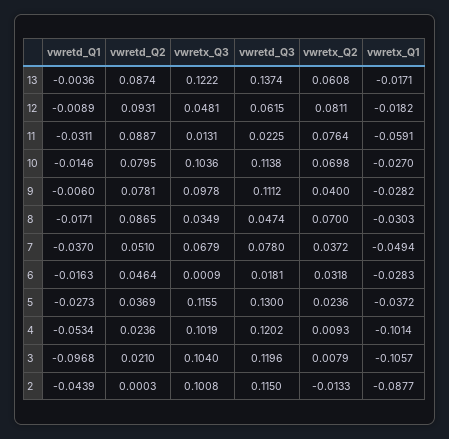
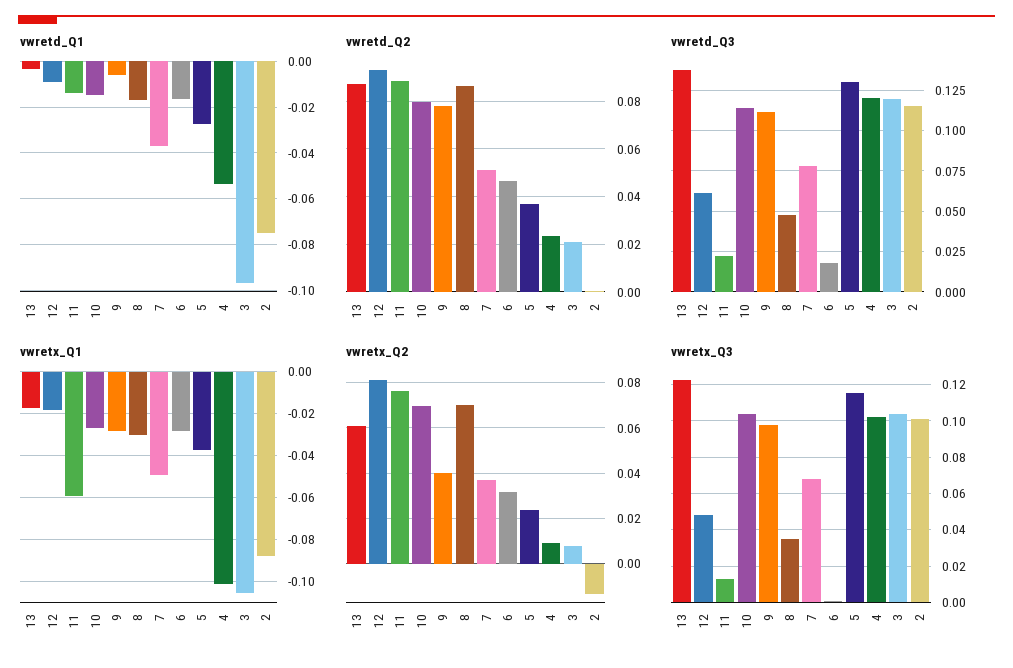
  {
    "vwretd_Q1": {
      "13": -0.0036,
      "12": -0.0089,
-     "11": -0.0311,
+     "11": -0.015,
      "10": -0.0146,
      "9": -0.006,
      "8": -0.0171,
      "7": -0.037,
      "6": -0.0163,
      "5": -0.0273,
      "4": -0.0534,
      "3": -0.0968,
-     "2": -0.0439
+     "2": -0.075
    },
    "vwretd_Q2": {
      "13": 0.0874,
      "12": 0.0931,
      "11": 0.0887,
      "10": 0.0795,
      "9": 0.0781,
      "8": 0.0865,
      "7": 0.051,
      "6": 0.0464,
      "5": 0.0369,
      "4": 0.0236,
      "3": 0.021,
      "2": 0.0003
    },
    "vwretx_Q3": {
      "13": 0.1222,
      "12": 0.0481,
      "11": 0.0131,
      "10": 0.1036,
      "9": 0.0978,
      "8": 0.0349,
      "7": 0.0679,
      "6": 0.0009,
      "5": 0.1155,
      "4": 0.1019,
      "3": 0.104,
      "2": 0.1008
    },
    "vwretd_Q3": {
      "13": 0.1374,
      "12": 0.0615,
      "11": 0.0225,
      "10": 0.1138,
      "9": 0.1112,
      "8": 0.0474,
      "7": 0.078,
      "6": 0.0181,
      "5": 0.13,
      "4": 0.1202,
      "3": 0.1196,
      "2": 0.115
    },
    "vwretx_Q2": {
      "13": 0.0608,
      "12": 0.0811,
      "11": 0.0764,
      "10": 0.0698,
      "9": 0.04,
      "8": 0.07,
      "7": 0.0372,
      "6": 0.0318,
      "5": 0.0236,
      "4": 0.0093,
      "3": 0.0079,
      "2": -0.0133
    },
    "vwretx_Q1": {
      "13": -0.0171,
      "12": -0.0182,
      "11": -0.0591,
      "10": -0.027,
      "9": -0.0282,
      "8": -0.0303,
      "7": -0.0494,
      "6": -0.0283,
      "5": -0.0372,
      "4": -0.1014,
      "3": -0.1057,
      "2": -0.0877
    }
  }

